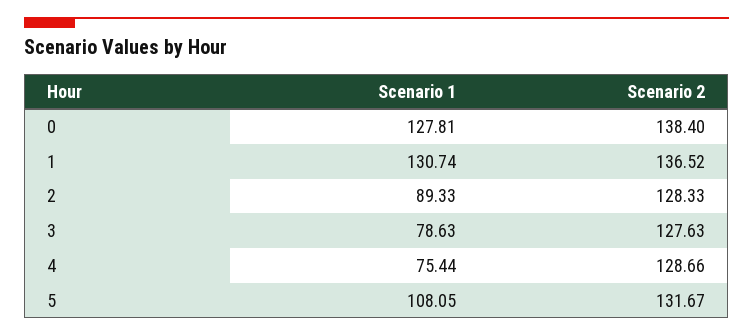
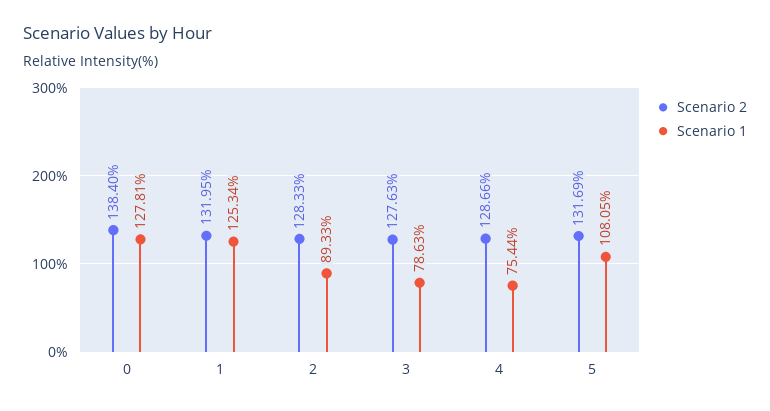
  {
    "Scenario 1": {
      "0": 127.81,
-     "1": 130.74,
+     "1": 125.34,
      "2": 89.33,
      "3": 78.63,
      "4": 75.44,
      "5": 108.05
    },
    "Scenario 2": {
      "0": 138.4,
-     "1": 136.52,
+     "1": 131.95,
      "2": 128.33,
      "3": 127.63,
      "4": 128.66,
-     "5": 131.67
+     "5": 131.69
    }
  }

